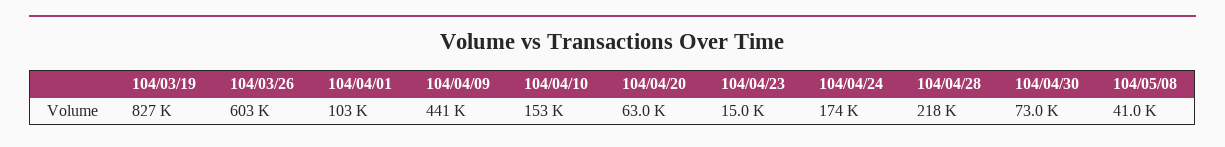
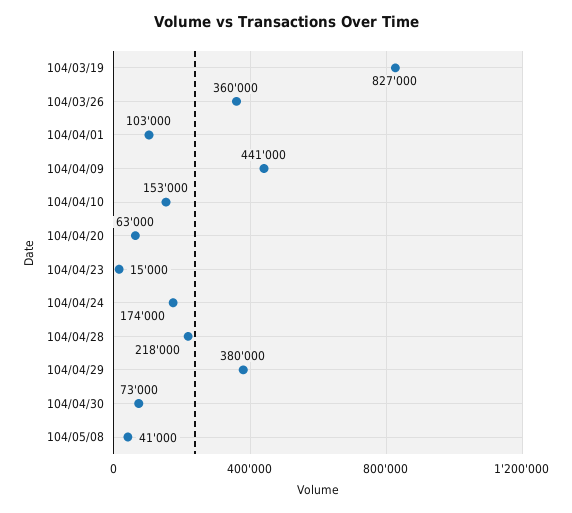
  {
    "104/03/19": 827000,
-   "104/03/26": 603000,
+   "104/03/26": 360000,
    "104/04/01": 103000,
    "104/04/09": 441000,
    "104/04/10": 153000,
    "104/04/20": 63000,
    "104/04/23": 15000,
    "104/04/24": 174000,
    "104/04/28": 218000,
    "104/04/30": 73000,
-   "104/05/08": 41000
+   "104/05/08": 41000,
+   "104/04/29": 380000
  }

